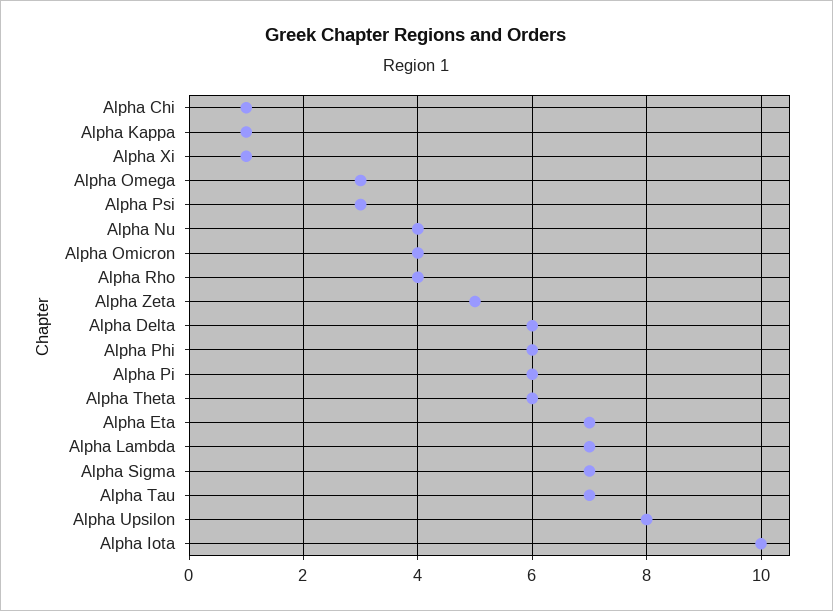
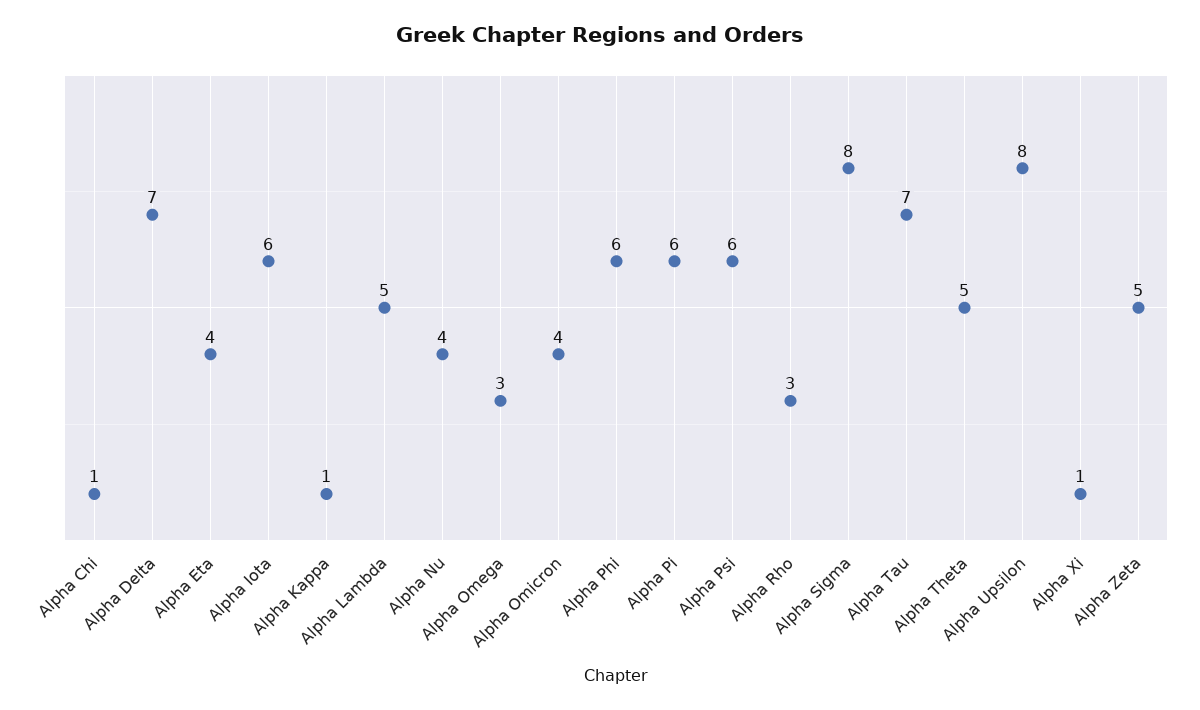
  {
    "Alpha Chi": 1,
    "Alpha Kappa": 1,
    "Alpha Xi": 1,
    "Alpha Omega": 3,
-   "Alpha Psi": 3,
+   "Alpha Psi": 6,
    "Alpha Nu": 4,
    "Alpha Omicron": 4,
-   "Alpha Rho": 4,
+   "Alpha Rho": 3,
    "Alpha Zeta": 5,
-   "Alpha Delta": 6,
+   "Alpha Delta": 7,
    "Alpha Phi": 6,
    "Alpha Pi": 6,
-   "Alpha Theta": 6,
+   "Alpha Theta": 5,
-   "Alpha Eta": 7,
+   "Alpha Eta": 4,
-   "Alpha Lambda": 7,
+   "Alpha Lambda": 5,
-   "Alpha Sigma": 7,
+   "Alpha Sigma": 8,
    "Alpha Tau": 7,
    "Alpha Upsilon": 8,
-   "Alpha Iota": 10
+   "Alpha Iota": 6
  }

